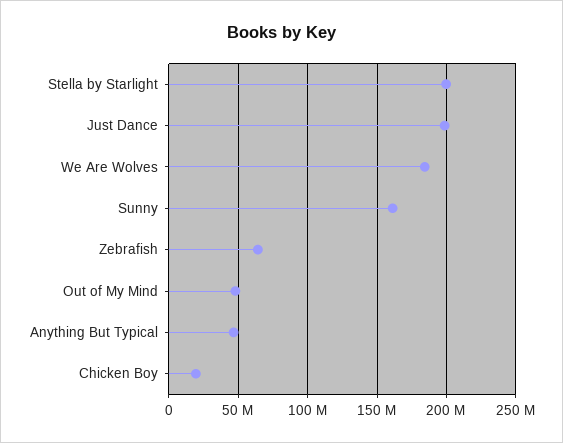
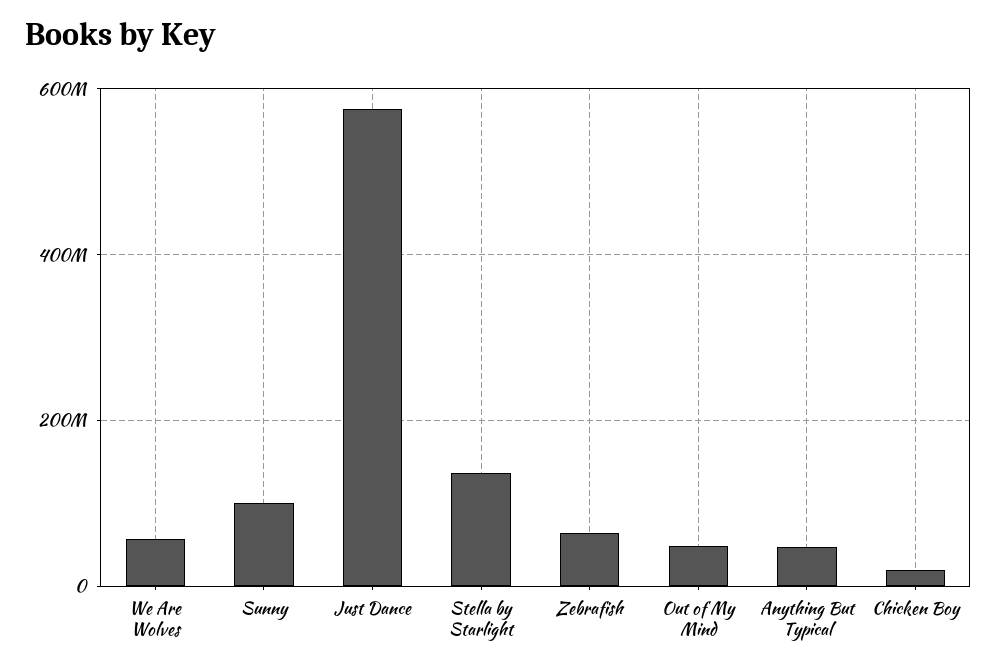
  {
-   "Stella by Starlight": 200000000,
+   "Stella by Starlight": 140000000,
-   "Just Dance": 200000000,
+   "Just Dance": 580000000,
-   "We Are Wolves": 185000000,
+   "We Are Wolves": 60000000,
-   "Sunny": 160000000,
+   "Sunny": 100000000,
    "Zebrafish": 65000000,
    "Out of My Mind": 50000000,
    "Anything But Typical": 45000000,
    "Chicken Boy": 20000000
  }

